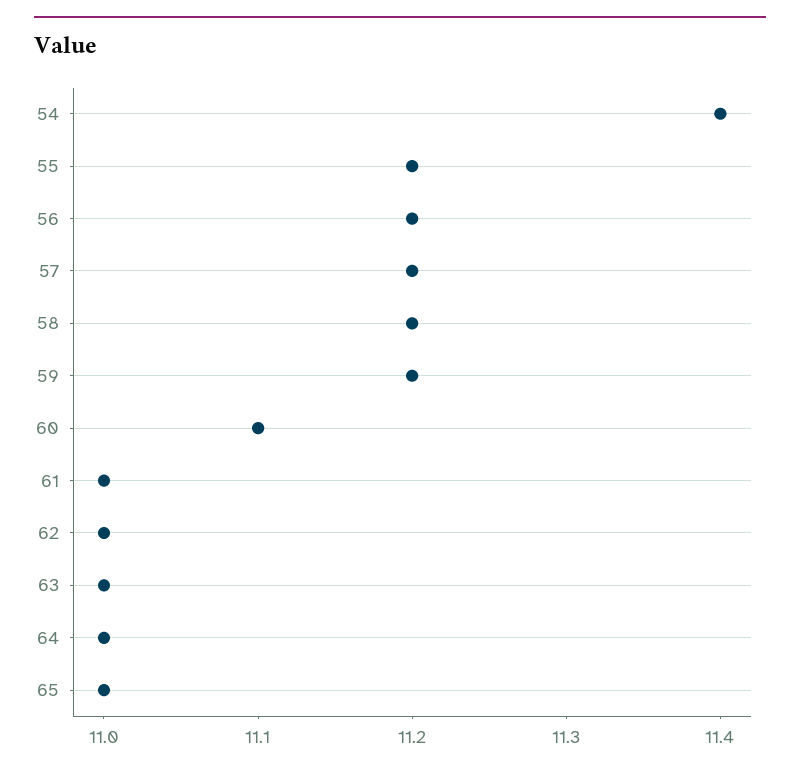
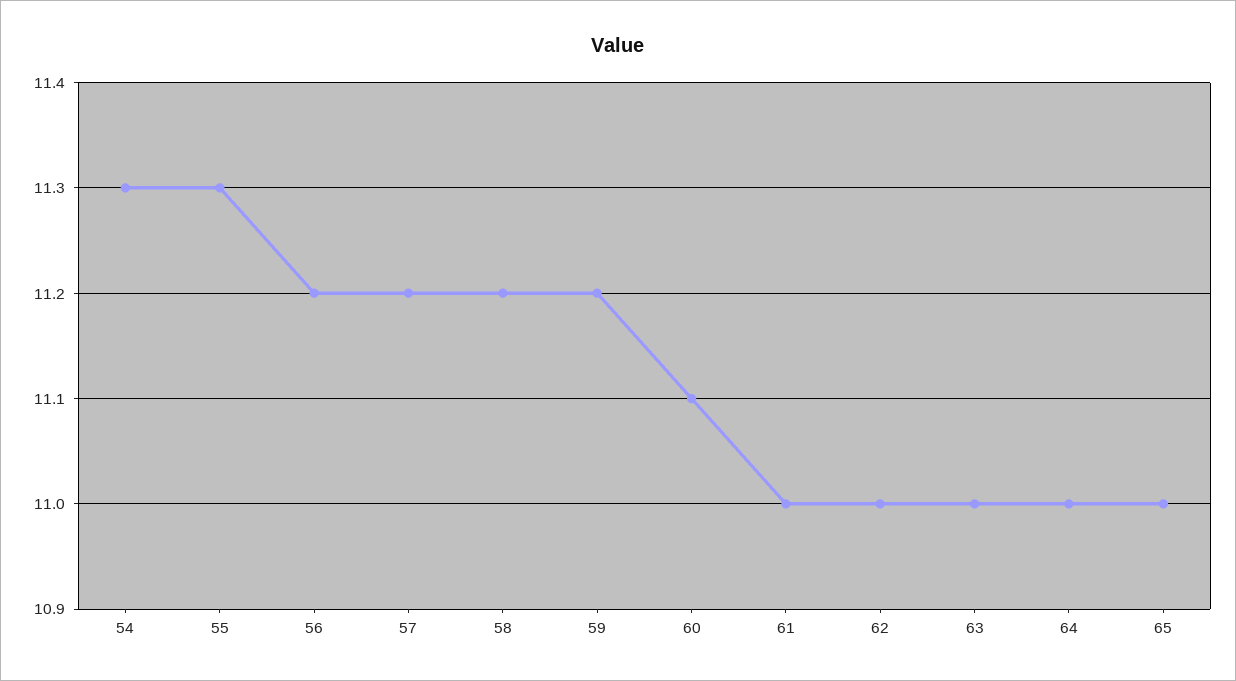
  {
-   "54": 11.4,
+   "54": 11.3,
-   "55": 11.2,
+   "55": 11.3,
    "56": 11.2,
    "57": 11.2,
    "58": 11.2,
    "59": 11.2,
    "60": 11.1,
    "61": 11,
    "62": 11,
    "63": 11,
    "64": 11,
    "65": 11
  }

